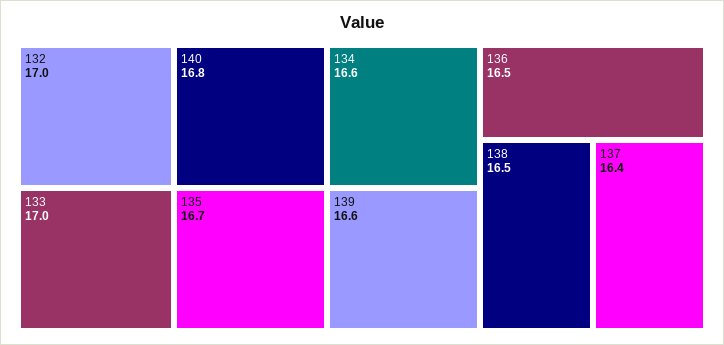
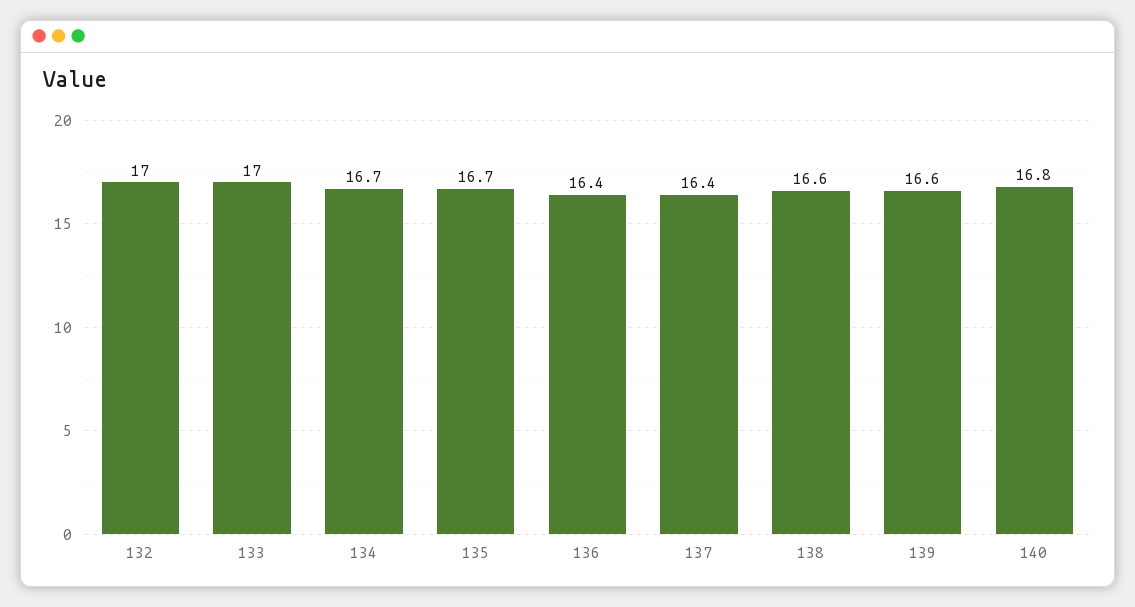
  {
    "132": 17,
    "133": 17,
    "140": 16.8,
    "135": 16.7,
-   "134": 16.6,
+   "134": 16.7,
    "139": 16.6,
-   "136": 16.5,
+   "136": 16.4,
-   "138": 16.5,
+   "138": 16.6,
    "137": 16.4
  }

